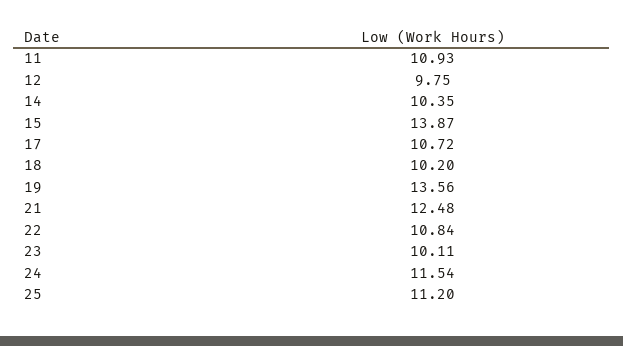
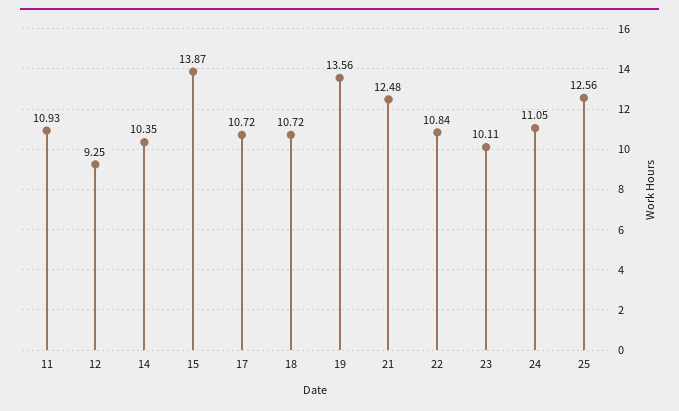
  {
    "11": 10.93,
-   "12": 9.75,
+   "12": 9.25,
    "14": 10.35,
    "15": 13.87,
    "17": 10.72,
-   "18": 10.2,
+   "18": 10.72,
    "19": 13.56,
    "21": 12.48,
    "22": 10.84,
    "23": 10.11,
-   "24": 11.54,
+   "24": 11.05,
-   "25": 11.2
+   "25": 12.56
  }

